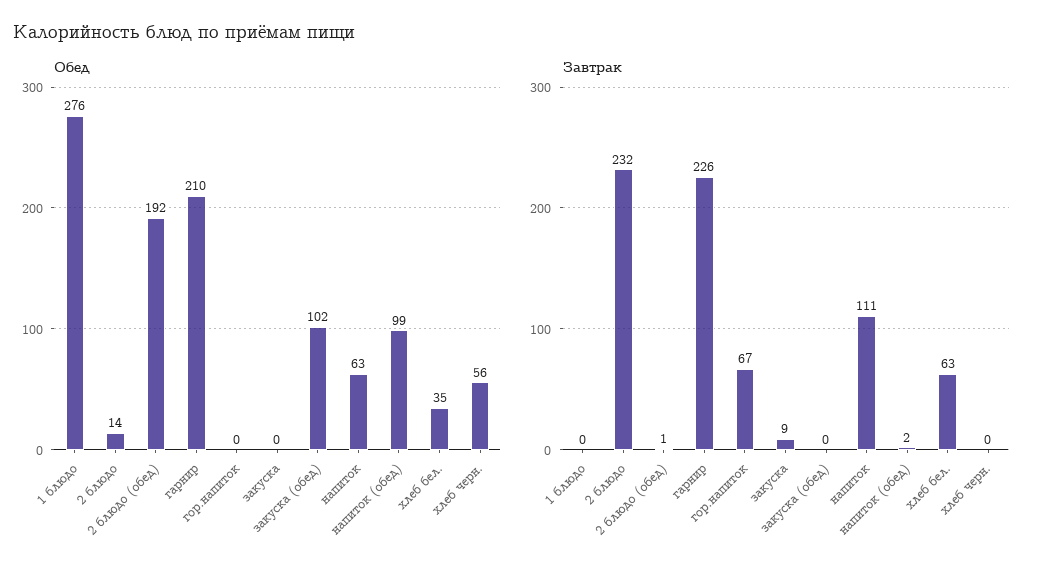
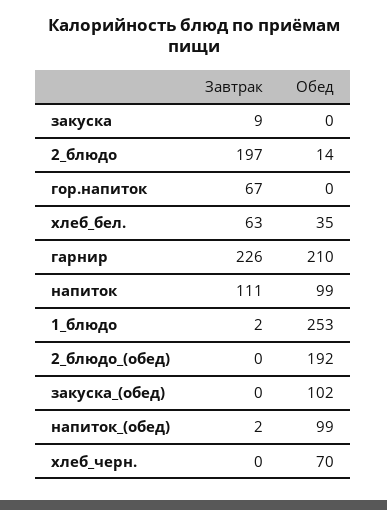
  {
    "Обед": {
-     "1 блюдо": 276,
+     "1 блюдо": 253,
      "2 блюдо": 14,
      "2 блюдо (обед)": 192,
      "гарнир": 210,
      "гор.напиток": 0,
      "закуска": 0,
      "закуска (обед)": 102,
-     "напиток": 63,
+     "напиток": 99,
      "напиток (обед)": 99,
      "хлеб бел.": 35,
-     "хлеб черн.": 56
+     "хлеб черн.": 70
    },
    "Завтрак": {
-     "1 блюдо": 0,
+     "1 блюдо": 2,
-     "2 блюдо": 232,
+     "2 блюдо": 197,
-     "2 блюдо (обед)": 1,
+     "2 блюдо (обед)": 0,
      "гарнир": 226,
      "гор.напиток": 67,
      "закуска": 9,
      "закуска (обед)": 0,
      "напиток": 111,
      "напиток (обед)": 2,
      "хлеб бел.": 63,
      "хлеб черн.": 0
    }
  }

